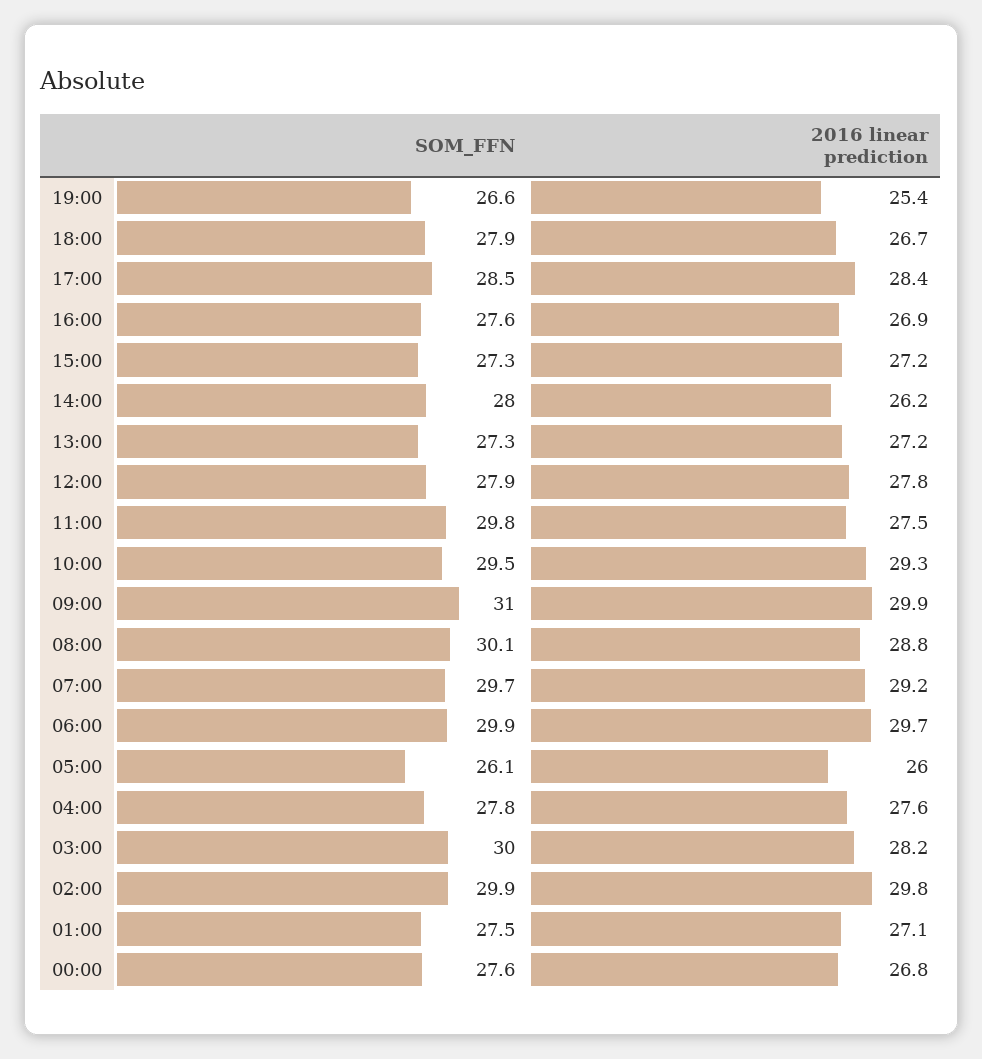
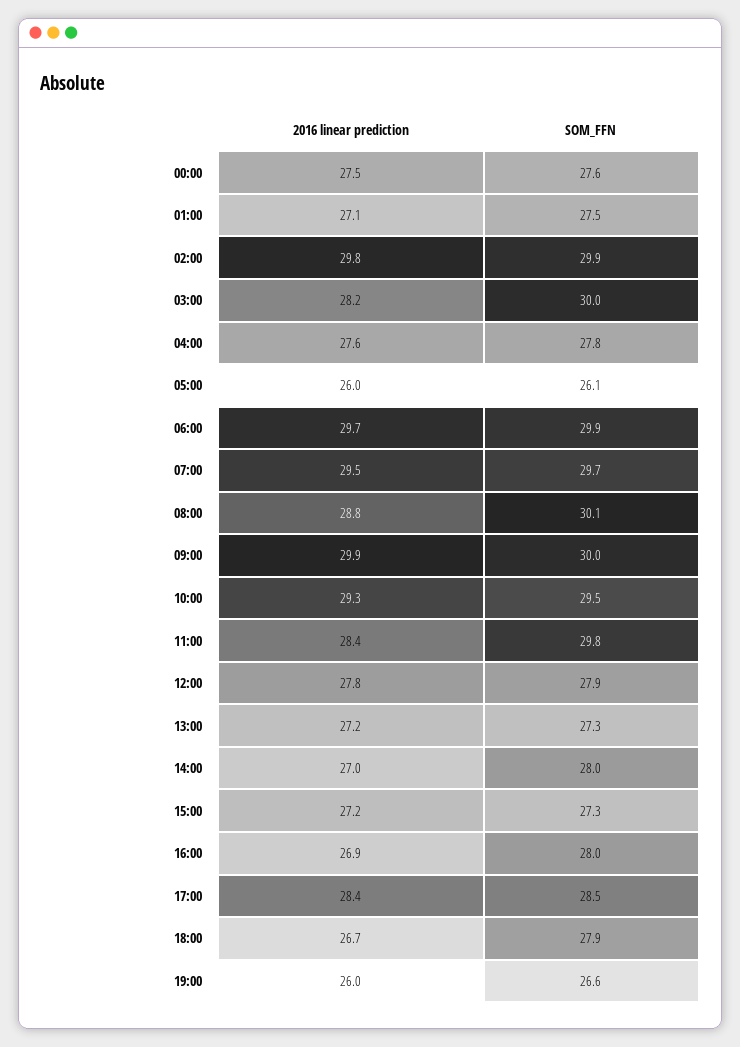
  {
    "SOM_FFN": {
      "19:00": 26.6,
      "18:00": 27.9,
      "17:00": 28.5,
-     "16:00": 27.6,
+     "16:00": 28,
      "15:00": 27.3,
      "14:00": 28,
      "13:00": 27.3,
      "12:00": 27.9,
      "11:00": 29.8,
      "10:00": 29.5,
-     "09:00": 31,
+     "09:00": 30,
      "08:00": 30.1,
      "07:00": 29.7,
      "06:00": 29.9,
      "05:00": 26.1,
      "04:00": 27.8,
      "03:00": 30,
      "02:00": 29.9,
      "01:00": 27.5,
      "00:00": 27.6
    },
    "2016 linear prediction": {
-     "19:00": 25.4,
+     "19:00": 26,
      "18:00": 26.7,
      "17:00": 28.4,
      "16:00": 26.9,
      "15:00": 27.2,
-     "14:00": 26.2,
+     "14:00": 27,
      "13:00": 27.2,
      "12:00": 27.8,
-     "11:00": 27.5,
+     "11:00": 28.4,
      "10:00": 29.3,
      "09:00": 29.9,
      "08:00": 28.8,
-     "07:00": 29.2,
+     "07:00": 29.5,
      "06:00": 29.7,
      "05:00": 26,
      "04:00": 27.6,
      "03:00": 28.2,
      "02:00": 29.8,
      "01:00": 27.1,
-     "00:00": 26.8
+     "00:00": 27.5
    }
  }

